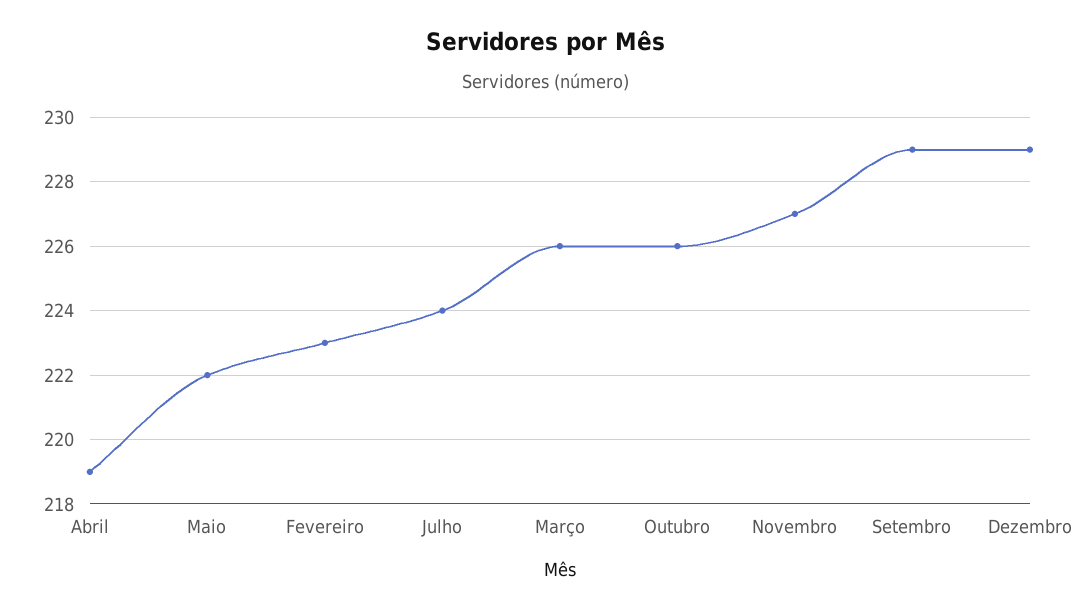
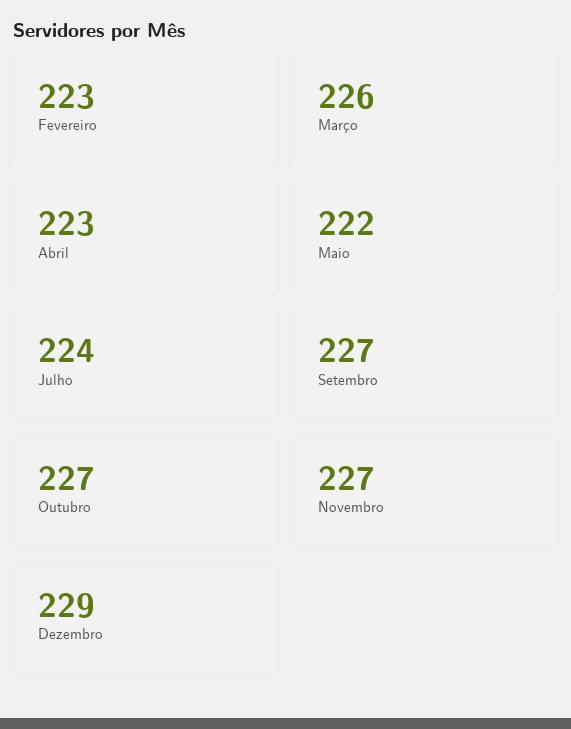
  {
-   "Abril": 219,
+   "Abril": 223,
    "Maio": 222,
    "Fevereiro": 223,
    "Julho": 224,
    "Março": 226,
-   "Outubro": 226,
+   "Outubro": 227,
    "Novembro": 227,
-   "Setembro": 229,
+   "Setembro": 227,
    "Dezembro": 229
  }

